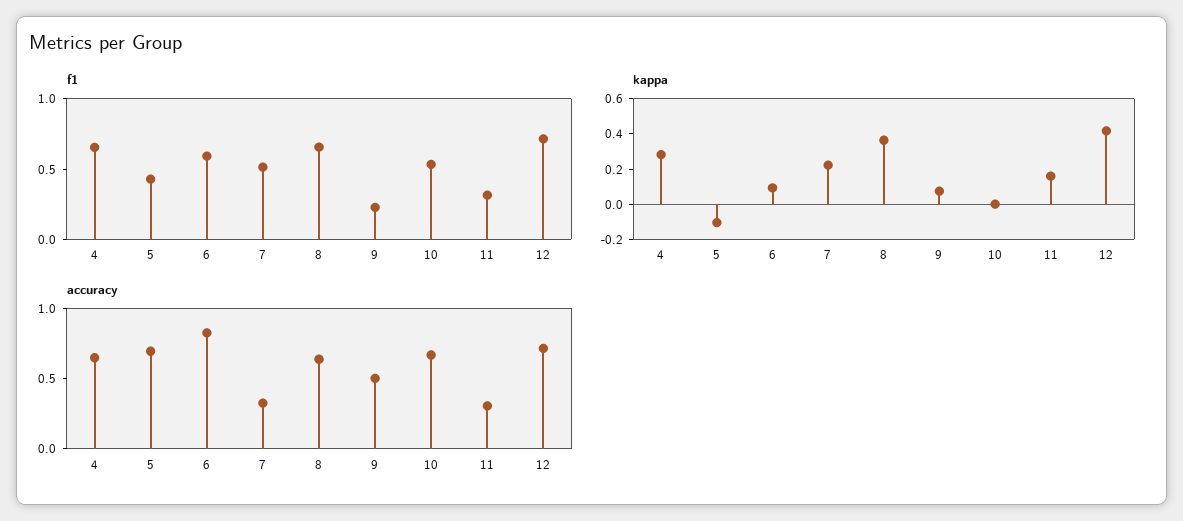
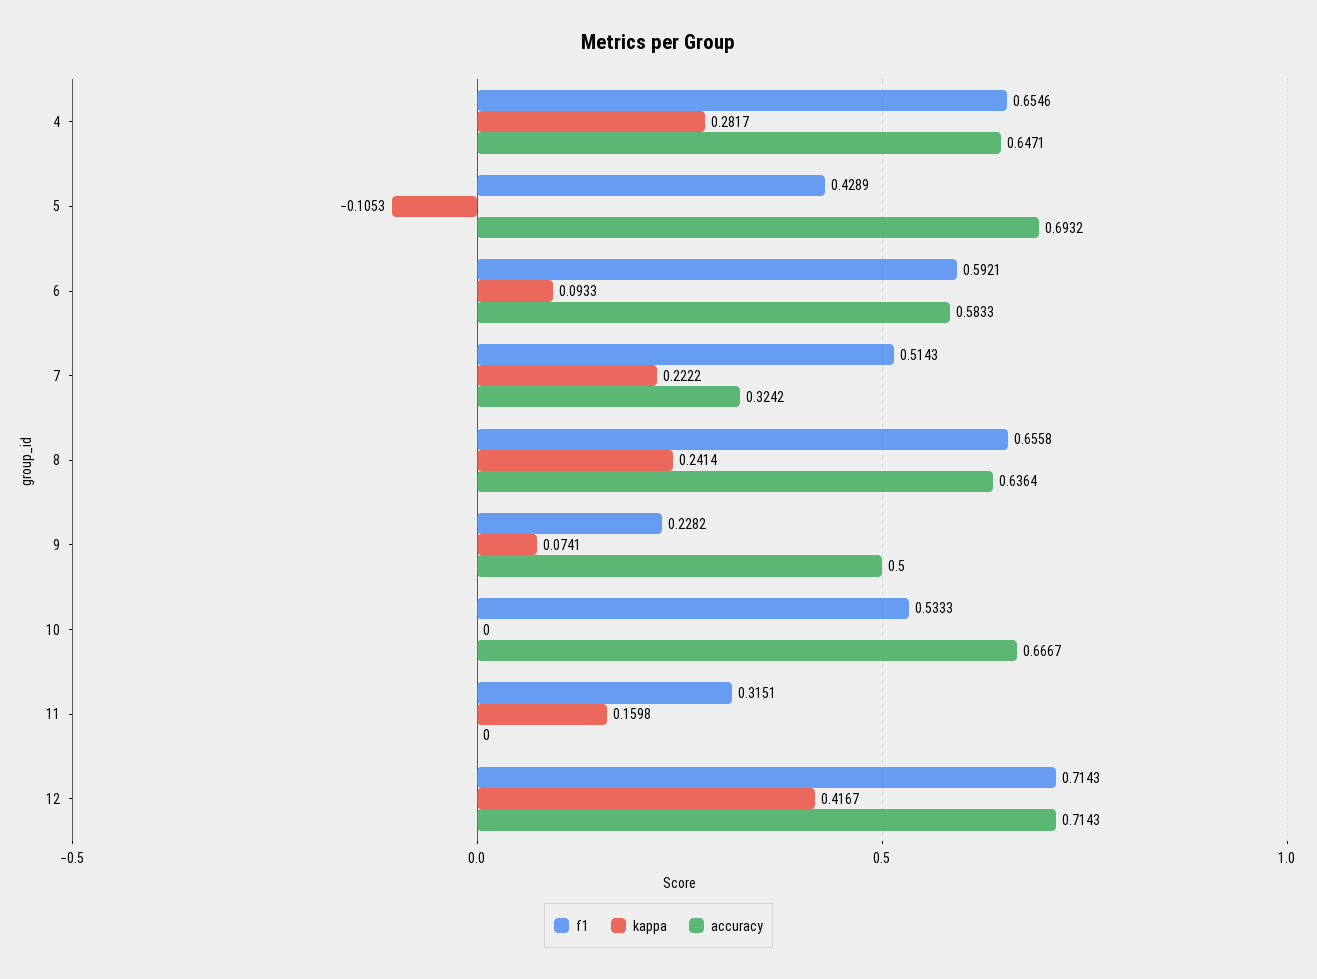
  {
    "f1": {
      "4": 0.6546,
      "5": 0.4289,
      "6": 0.5921,
      "7": 0.5143,
      "8": 0.6558,
      "9": 0.2282,
      "10": 0.5333,
      "11": 0.3151,
      "12": 0.7143
    },
    "kappa": {
      "4": 0.2817,
      "5": -0.1053,
      "6": 0.0933,
      "7": 0.2222,
-     "8": 0.35,
+     "8": 0.2414,
      "9": 0.0741,
      "10": 0,
      "11": 0.1598,
      "12": 0.4167
    },
    "accuracy": {
      "4": 0.6471,
      "5": 0.6932,
-     "6": 0.8,
+     "6": 0.5833,
      "7": 0.3242,
      "8": 0.6364,
      "9": 0.5,
      "10": 0.6667,
-     "11": 0.3,
+     "11": 0,
      "12": 0.7143
    }
  }

